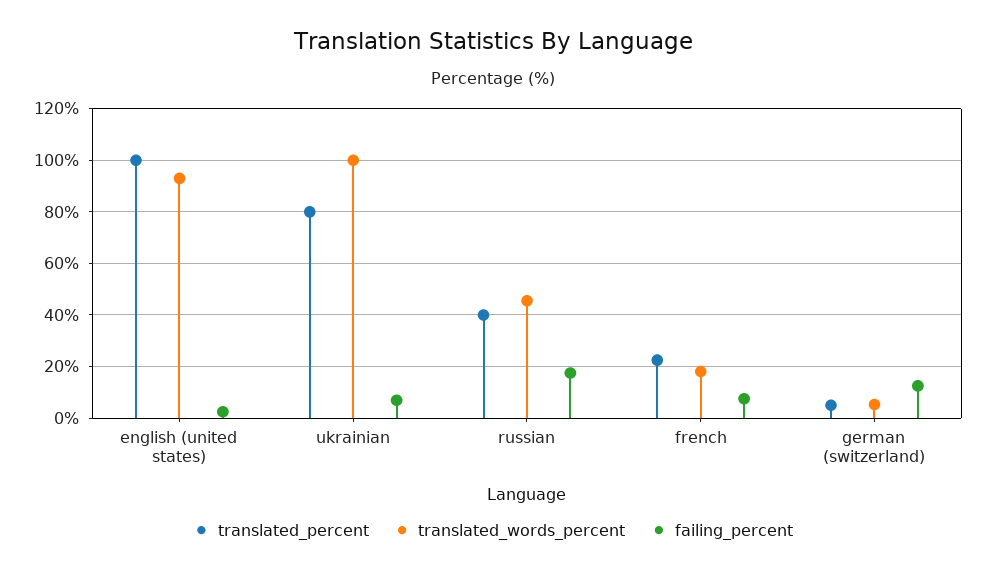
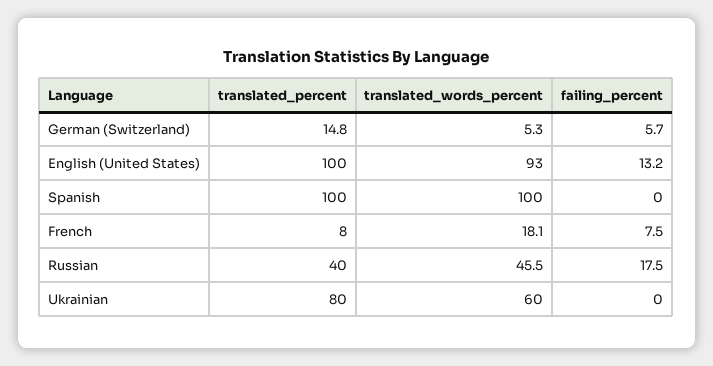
  {
    "translated_percent": {
      "english (united states)": 100,
      "ukrainian": 80,
      "russian": 40,
-     "french": 22.5,
+     "french": 8,
-     "german (switzerland)": 5
+     "german (switzerland)": 14.8,
+     "Spanish": 100
    },
    "translated_words_percent": {
      "english (united states)": 93,
-     "ukrainian": 100,
+     "ukrainian": 60,
      "russian": 45.5,
      "french": 18.1,
-     "german (switzerland)": 5.3
+     "german (switzerland)": 5.3,
+     "Spanish": 100
    },
    "failing_percent": {
-     "english (united states)": 2.5,
+     "english (united states)": 13.2,
-     "ukrainian": 7.5,
+     "ukrainian": 0,
      "russian": 17.5,
      "french": 7.5,
-     "german (switzerland)": 12.5
+     "german (switzerland)": 5.7,
+     "Spanish": 0
    }
  }

